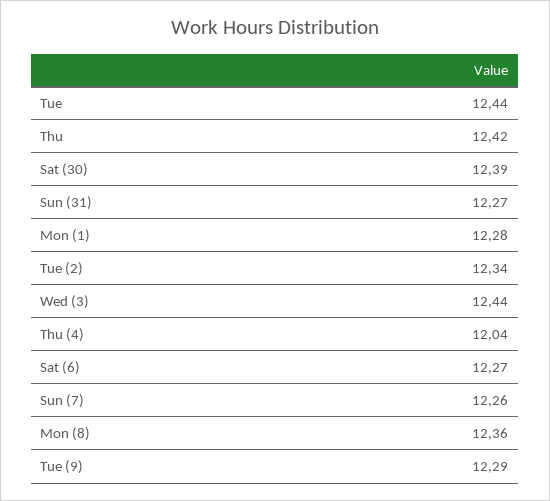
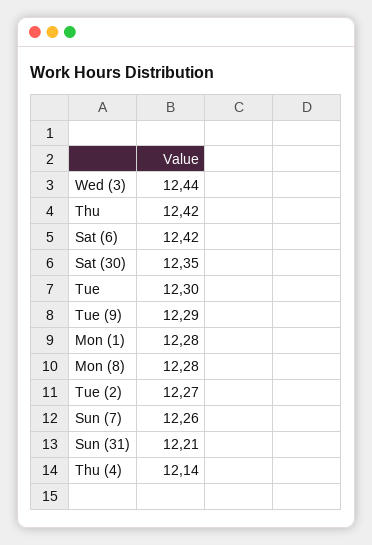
  {
-   "Tue": 12.44,
+   "Tue": 12.3,
    "Thu": 12.42,
-   "Sat (30)": 12.39,
+   "Sat (30)": 12.35,
-   "Sun (31)": 12.27,
+   "Sun (31)": 12.21,
    "Mon (1)": 12.28,
-   "Tue (2)": 12.34,
+   "Tue (2)": 12.27,
    "Wed (3)": 12.44,
-   "Thu (4)": 12.04,
+   "Thu (4)": 12.14,
-   "Sat (6)": 12.27,
+   "Sat (6)": 12.42,
    "Sun (7)": 12.26,
-   "Mon (8)": 12.36,
+   "Mon (8)": 12.28,
    "Tue (9)": 12.29
  }

